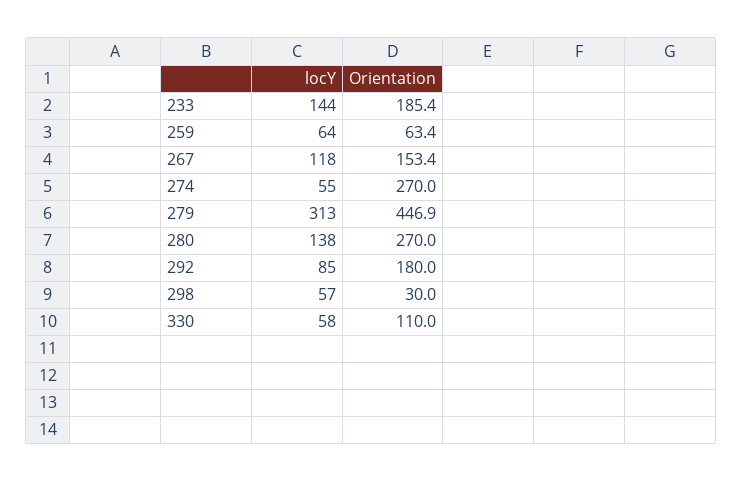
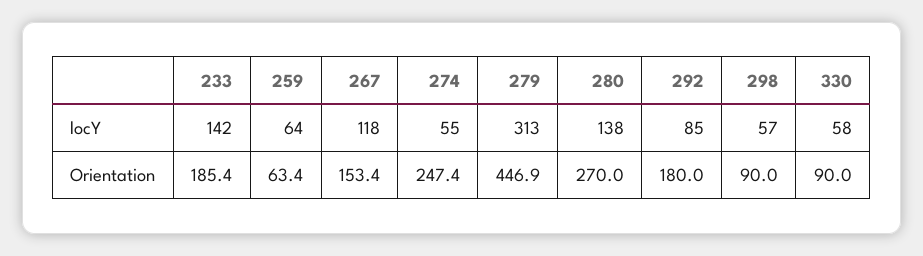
  {
    "locY": {
-     "233": 144,
+     "233": 142,
      "259": 64,
      "267": 118,
      "274": 55,
      "279": 313,
      "280": 138,
      "292": 85,
      "298": 57,
      "330": 58
    },
    "Orientation": {
      "233": 185.4,
      "259": 63.4,
      "267": 153.4,
-     "274": 270,
+     "274": 247.4,
      "279": 446.9,
      "280": 270,
      "292": 180,
-     "298": 30,
+     "298": 90,
-     "330": 110
+     "330": 90
    }
  }

